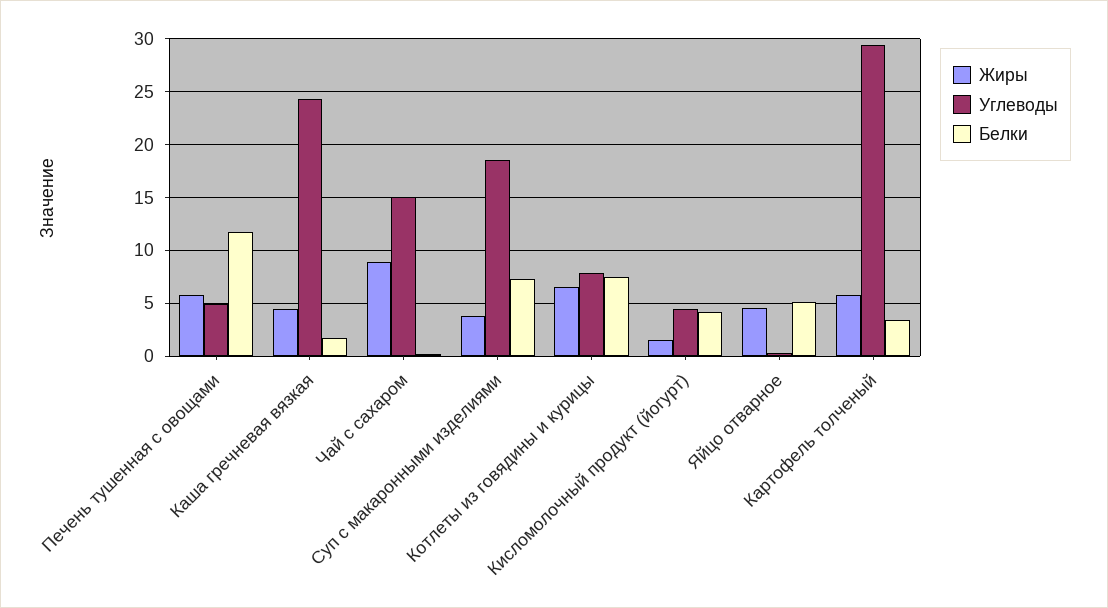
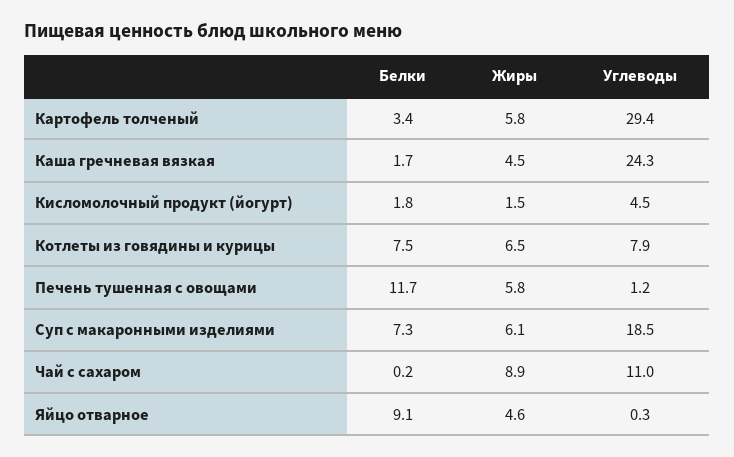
  {
    "Жиры": {
      "Печень тушенная с овощами": 5.8,
      "Каша гречневая вязкая": 4.5,
      "Чай с сахаром": 8.9,
-     "Суп с макаронными изделиями": 4,
+     "Суп с макаронными изделиями": 6.1,
      "Котлеты из говядины и курицы": 6.5,
      "Кисломолочный продукт (йогурт)": 1.5,
      "Яйцо отварное": 4.6,
      "Картофель толченый": 5.8
    },
    "Углеводы": {
-     "Печень тушенная с овощами": 5,
+     "Печень тушенная с овощами": 1.2,
      "Каша гречневая вязкая": 24.3,
-     "Чай с сахаром": 15,
+     "Чай с сахаром": 11,
      "Суп с макаронными изделиями": 18.5,
      "Котлеты из говядины и курицы": 7.9,
      "Кисломолочный продукт (йогурт)": 4.5,
      "Яйцо отварное": 0.3,
      "Картофель толченый": 29.4
    },
    "Белки": {
      "Печень тушенная с овощами": 11.7,
      "Каша гречневая вязкая": 1.7,
      "Чай с сахаром": 0.2,
      "Суп с макаронными изделиями": 7.3,
      "Котлеты из говядины и курицы": 7.5,
-     "Кисломолочный продукт (йогурт)": 4,
+     "Кисломолочный продукт (йогурт)": 1.8,
-     "Яйцо отварное": 5,
+     "Яйцо отварное": 9.1,
      "Картофель толченый": 3.4
    }
  }

